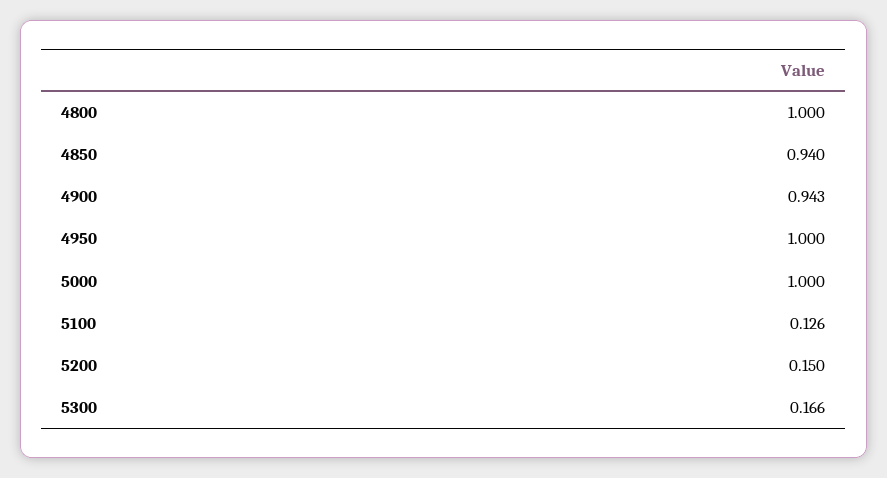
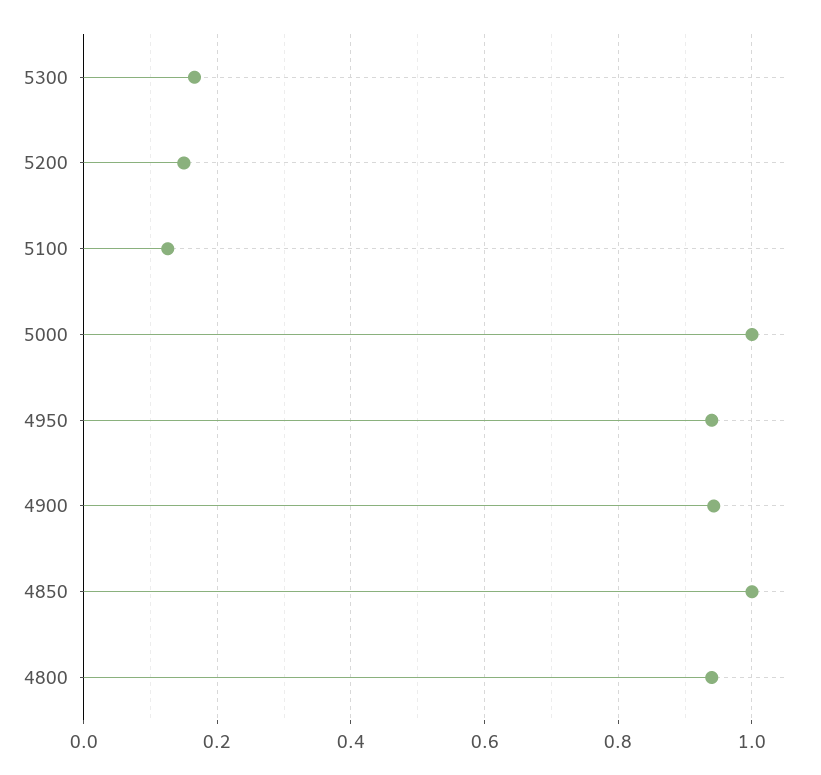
  {
-   "4800": 1,
+   "4800": 0.94,
-   "4850": 0.94,
+   "4850": 1,
    "4900": 0.943,
-   "4950": 1,
+   "4950": 0.94,
    "5000": 1,
    "5100": 0.126,
    "5200": 0.15,
    "5300": 0.166
  }

